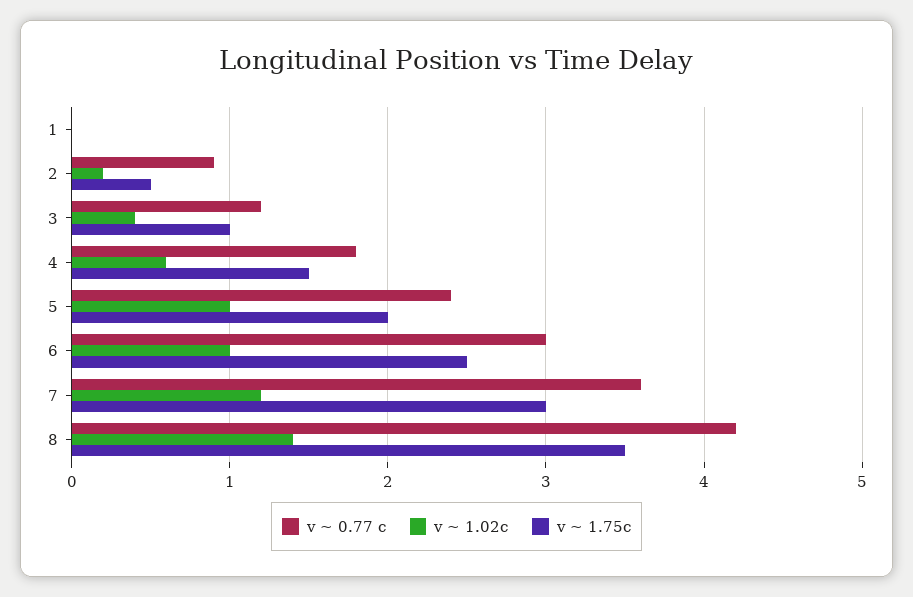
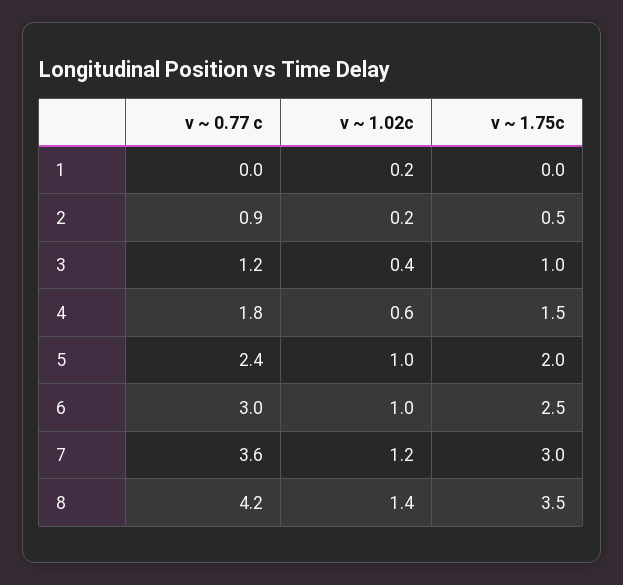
  {
    "v ~ 0.77 c": {
      "1": 0,
      "2": 0.9,
      "3": 1.2,
      "4": 1.8,
      "5": 2.4,
      "6": 3,
      "7": 3.6,
      "8": 4.2
    },
    "v ~ 1.02c": {
-     "1": 0,
+     "1": 0.2,
      "2": 0.2,
      "3": 0.4,
      "4": 0.6,
      "5": 1,
      "6": 1,
      "7": 1.2,
      "8": 1.4
    },
    "v ~ 1.75c": {
      "1": 0,
      "2": 0.5,
      "3": 1,
      "4": 1.5,
      "5": 2,
      "6": 2.5,
      "7": 3,
      "8": 3.5
    }
  }

